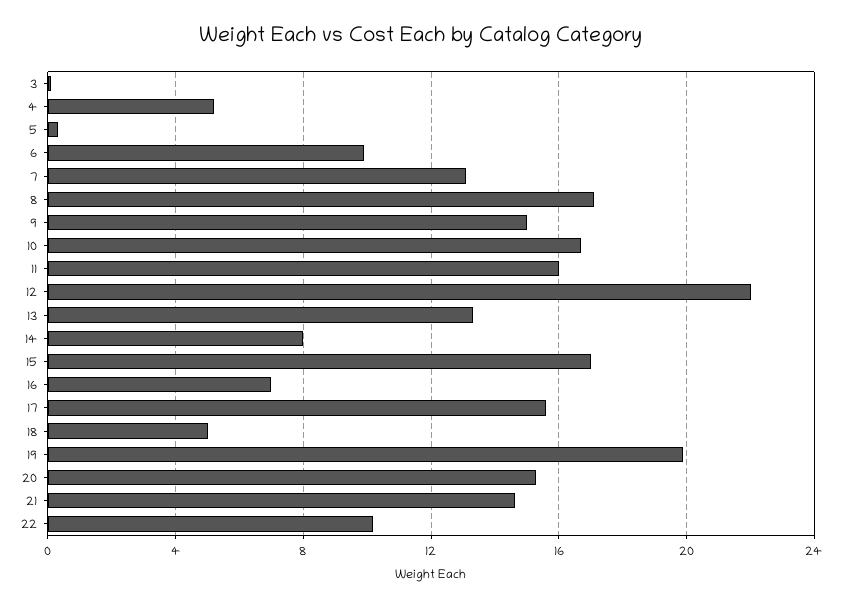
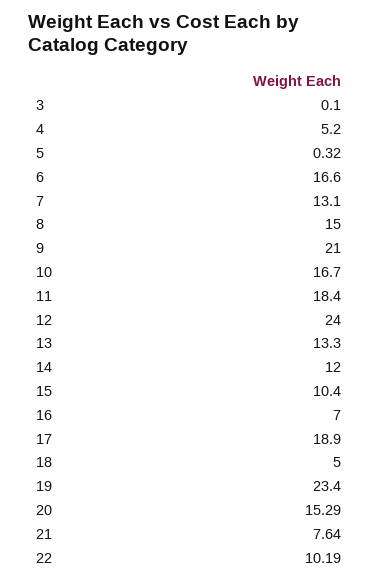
  {
    "3": 0.1,
    "4": 5.2,
    "5": 0.32,
-   "6": 10,
+   "6": 16.6,
    "7": 13.1,
-   "8": 17,
+   "8": 15,
-   "9": 15,
+   "9": 21,
    "10": 16.7,
-   "11": 16,
+   "11": 18.4,
-   "12": 22,
+   "12": 24,
    "13": 13.3,
-   "14": 8,
+   "14": 12,
-   "15": 17,
+   "15": 10.4,
    "16": 7,
-   "17": 15.5,
+   "17": 18.9,
    "18": 5,
-   "19": 20,
+   "19": 23.4,
    "20": 15.29,
-   "21": 14.5,
+   "21": 7.64,
    "22": 10.19
  }

